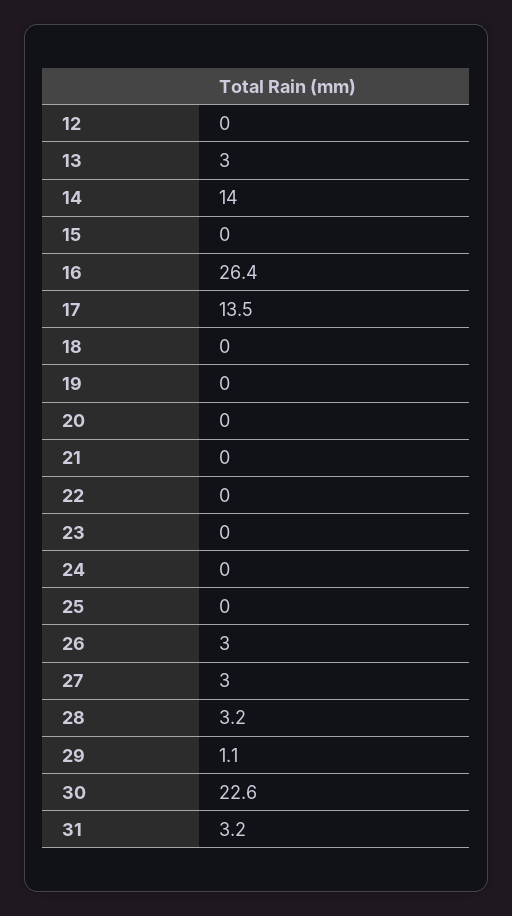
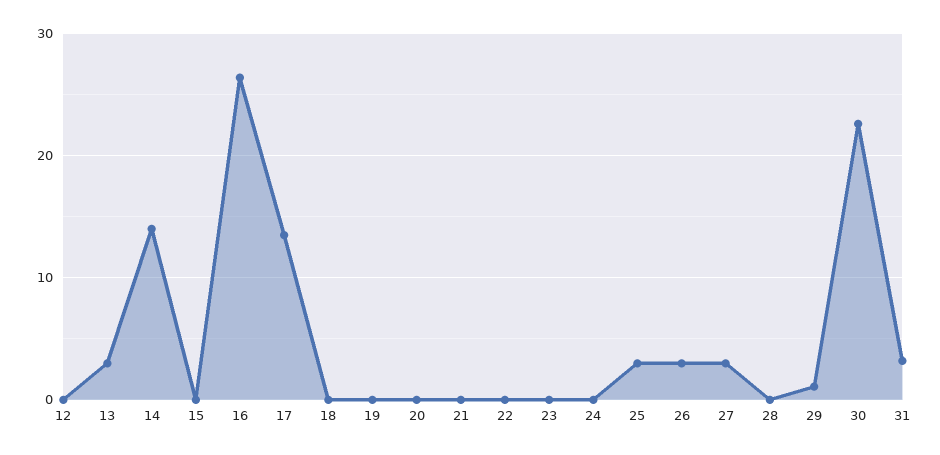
  {
    "12": 0,
    "13": 3,
    "14": 14,
    "15": 0,
    "16": 26.4,
    "17": 13.5,
    "18": 0,
    "19": 0,
    "20": 0,
    "21": 0,
    "22": 0,
    "23": 0,
    "24": 0,
-   "25": 0,
+   "25": 3,
    "26": 3,
    "27": 3,
-   "28": 3.2,
+   "28": 0,
    "29": 1.1,
    "30": 22.6,
    "31": 3.2
  }

